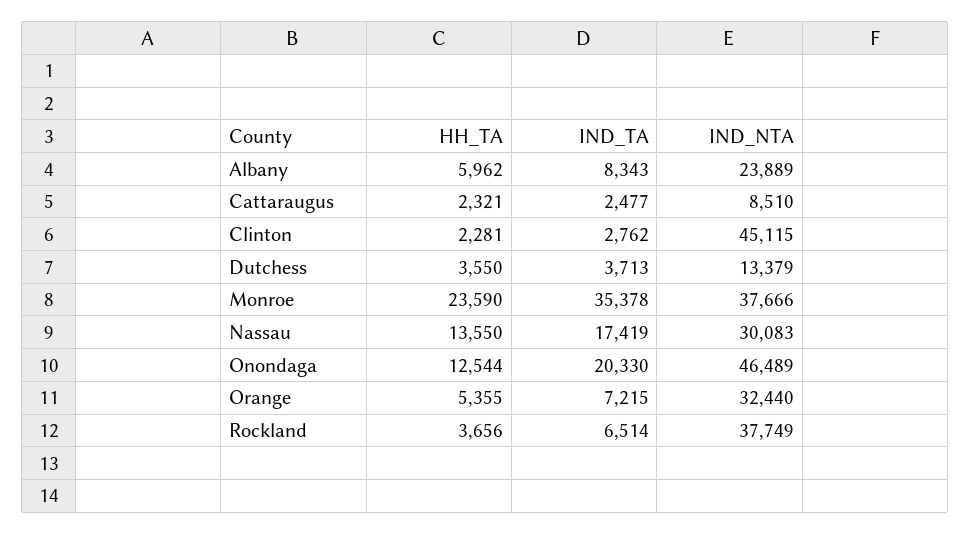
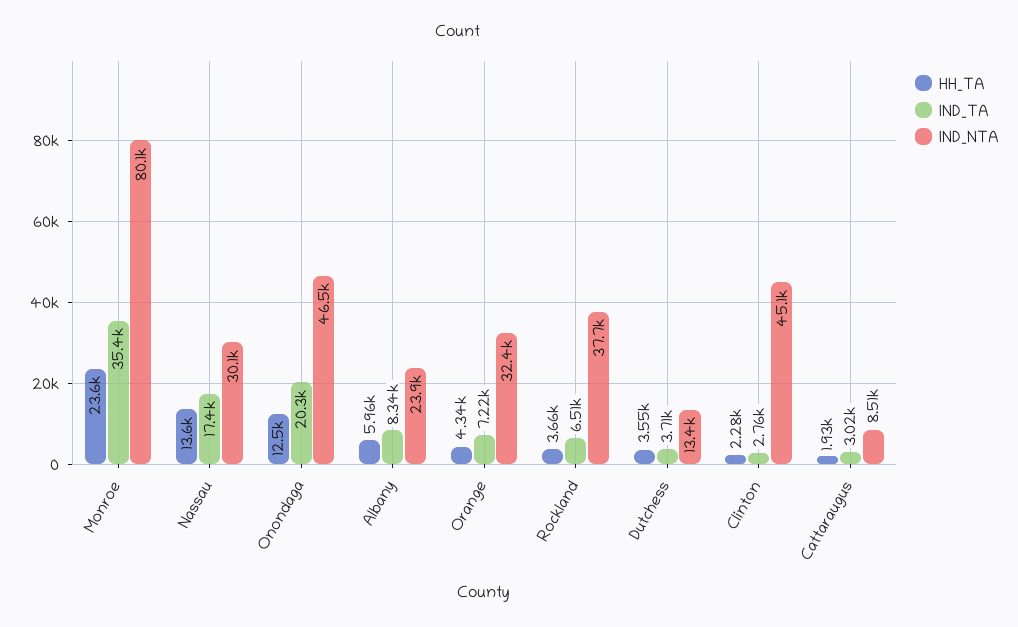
  {
    "HH_TA": {
      "Albany": 5962,
-     "Cattaraugus": 2321,
+     "Cattaraugus": 1930,
      "Clinton": 2281,
      "Dutchess": 3550,
      "Monroe": 23590,
      "Nassau": 13550,
      "Onondaga": 12544,
-     "Orange": 5355,
+     "Orange": 4340,
      "Rockland": 3656
    },
    "IND_TA": {
      "Albany": 8343,
-     "Cattaraugus": 2477,
+     "Cattaraugus": 3020,
      "Clinton": 2762,
      "Dutchess": 3713,
      "Monroe": 35378,
      "Nassau": 17419,
      "Onondaga": 20330,
      "Orange": 7215,
      "Rockland": 6514
    },
    "IND_NTA": {
      "Albany": 23889,
      "Cattaraugus": 8510,
      "Clinton": 45115,
      "Dutchess": 13379,
-     "Monroe": 37666,
+     "Monroe": 80100,
      "Nassau": 30083,
      "Onondaga": 46489,
      "Orange": 32440,
      "Rockland": 37749
    }
  }

